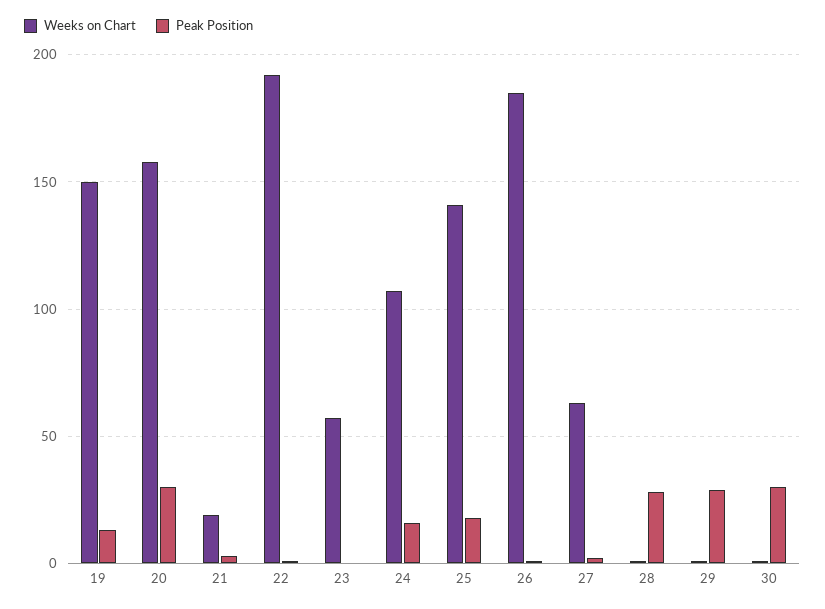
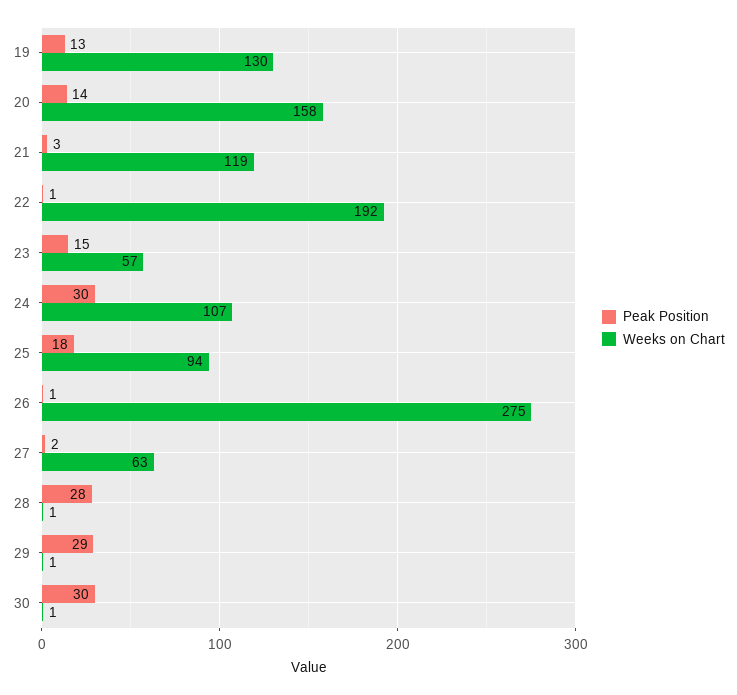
  {
    "Weeks on Chart": {
-     "19": 150,
+     "19": 130,
      "20": 158,
-     "21": 20,
+     "21": 119,
      "22": 192,
      "23": 57,
      "24": 107,
-     "25": 140,
+     "25": 94,
-     "26": 185,
+     "26": 275,
      "27": 63,
      "28": 1,
      "29": 1,
      "30": 1
    },
    "Peak Position": {
      "19": 13,
-     "20": 30,
+     "20": 14,
      "21": 3,
      "22": 1,
-     "23": 0,
+     "23": 15,
-     "24": 15,
+     "24": 30,
      "25": 18,
      "26": 1,
      "27": 2,
      "28": 28,
      "29": 29,
      "30": 30
    }
  }

